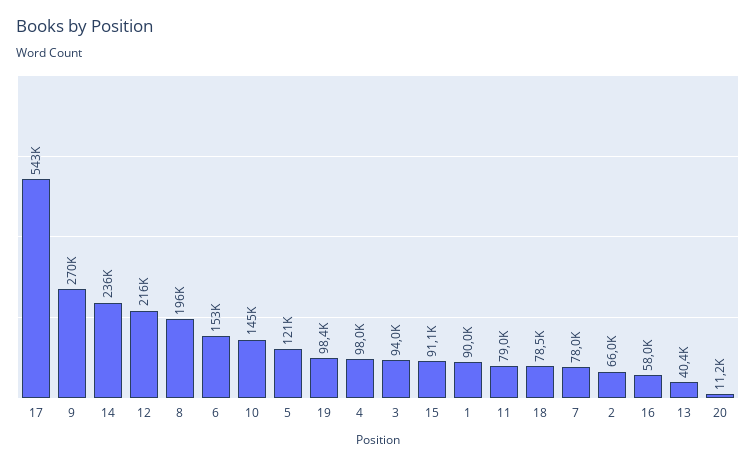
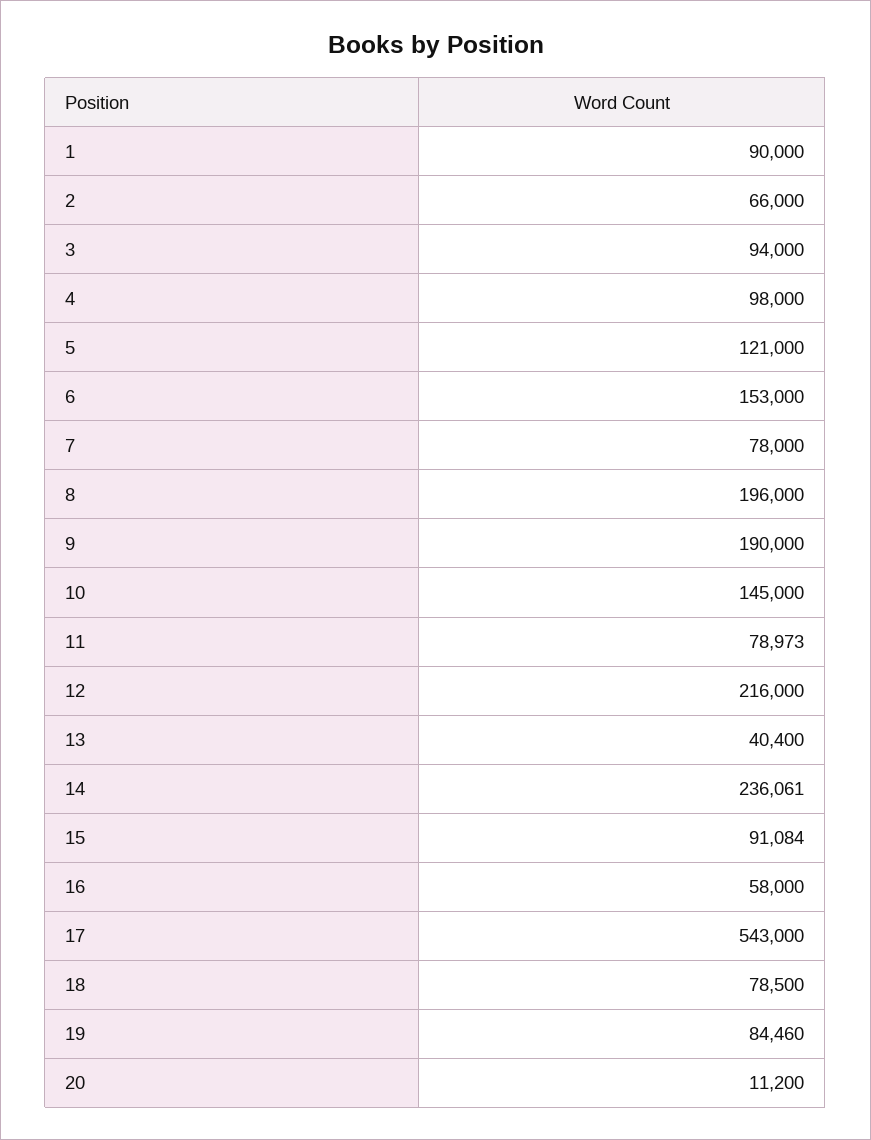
  {
    "17": 543000,
-   "9": 270000,
+   "9": 190000,
    "14": 236061,
    "12": 216000,
    "8": 196000,
    "6": 153000,
    "10": 145000,
    "5": 121000,
-   "19": 98400,
+   "19": 84460,
    "4": 98000,
    "3": 94000,
    "15": 91084,
    "1": 90000,
    "11": 78973,
    "18": 78500,
    "7": 78000,
    "2": 66000,
    "16": 58000,
    "13": 40400,
    "20": 11200
  }

